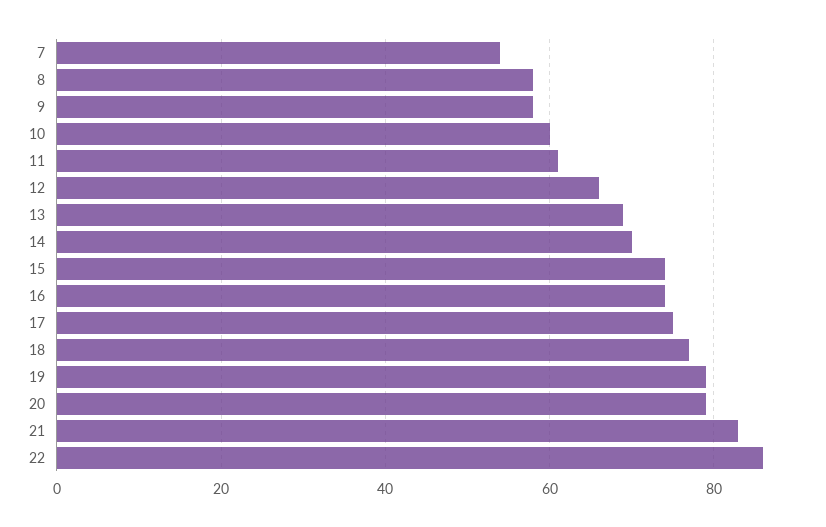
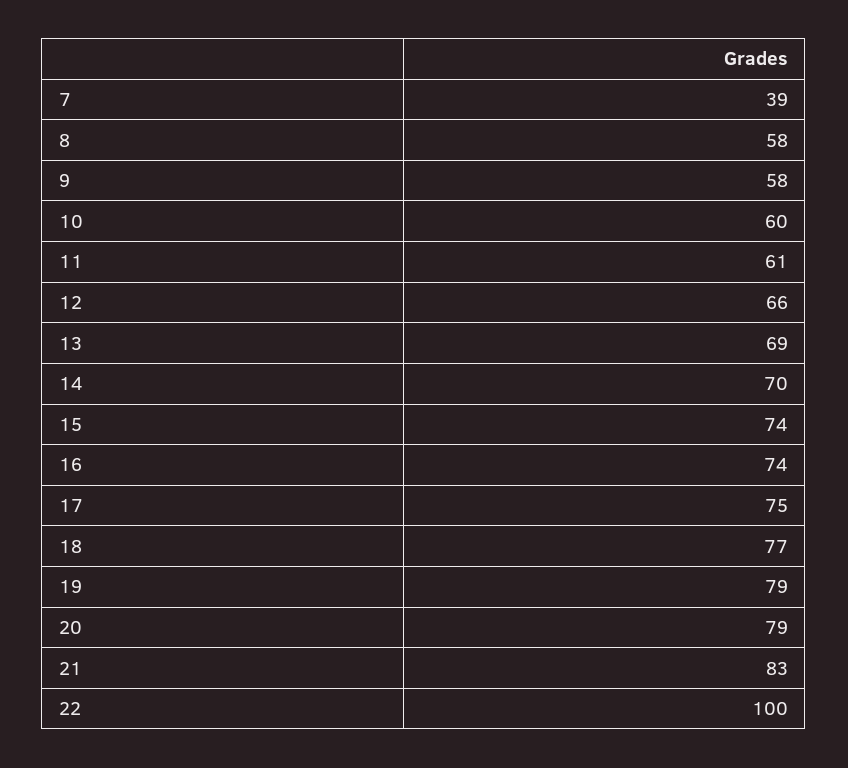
  {
-   "7": 55,
+   "7": 39,
    "8": 58,
    "9": 58,
    "10": 60,
    "11": 61,
    "12": 66,
    "13": 69,
    "14": 70,
    "15": 74,
    "16": 74,
    "17": 75,
    "18": 77,
    "19": 79,
    "20": 79,
    "21": 83,
-   "22": 85
+   "22": 100
  }

